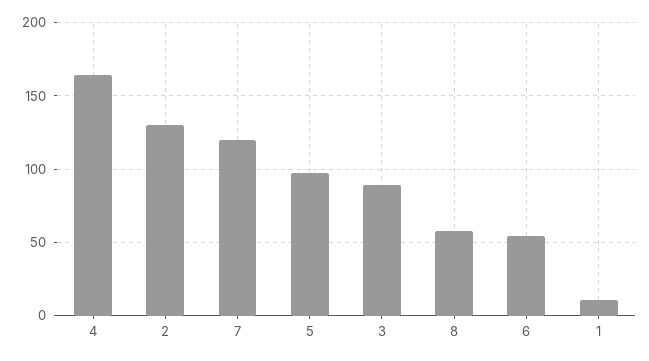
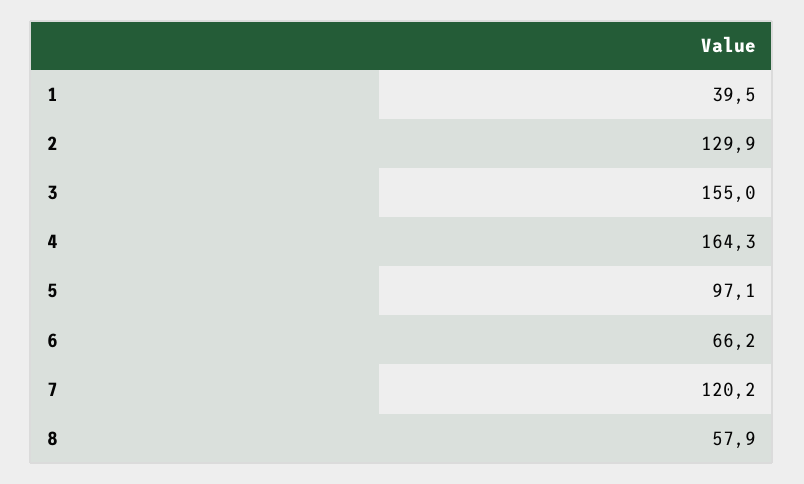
  {
    "4": 164.3,
    "2": 129.9,
    "7": 120.2,
    "5": 97.1,
-   "3": 90,
+   "3": 155,
    "8": 57.9,
-   "6": 55,
+   "6": 66.2,
-   "1": 10
+   "1": 39.5
  }

